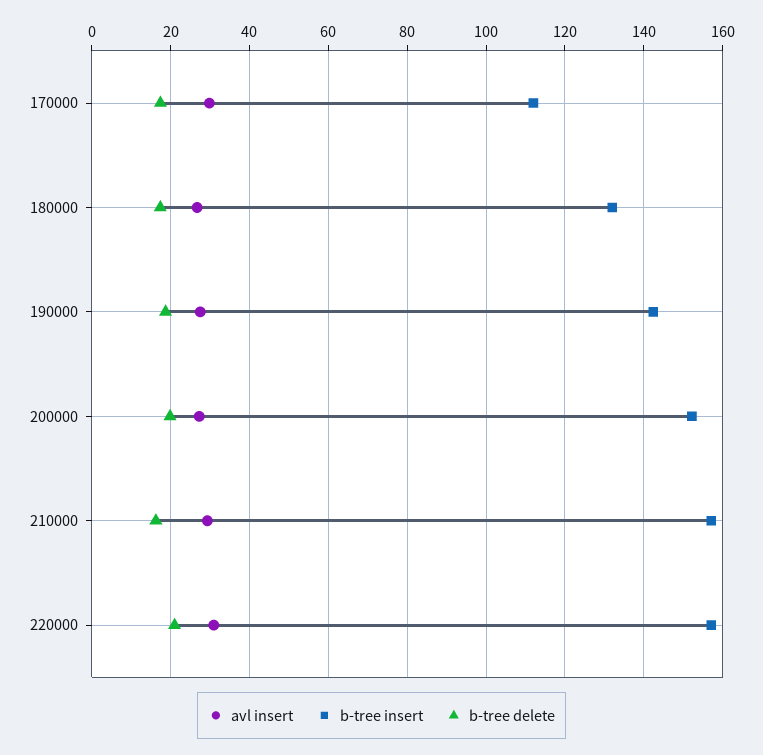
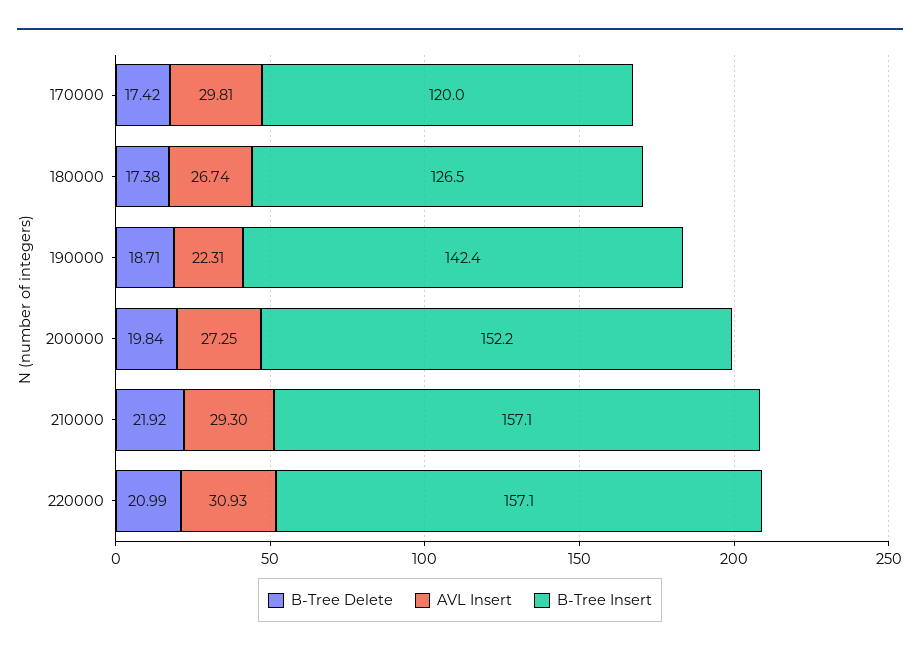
  {
    "avl insert": {
      "170000": 29.81,
      "180000": 26.74,
-     "190000": 28,
+     "190000": 22.31,
      "200000": 27.25,
      "210000": 29.3,
      "220000": 30.93
    },
    "b-tree insert": {
-     "170000": 112,
+     "170000": 120,
-     "180000": 132,
+     "180000": 126.5,
      "190000": 142.4,
      "200000": 152.2,
      "210000": 157.1,
      "220000": 157.1
    },
    "b-tree delete": {
      "170000": 17.42,
      "180000": 17.38,
      "190000": 18.71,
      "200000": 19.84,
-     "210000": 16,
+     "210000": 21.92,
      "220000": 20.99
    }
  }

